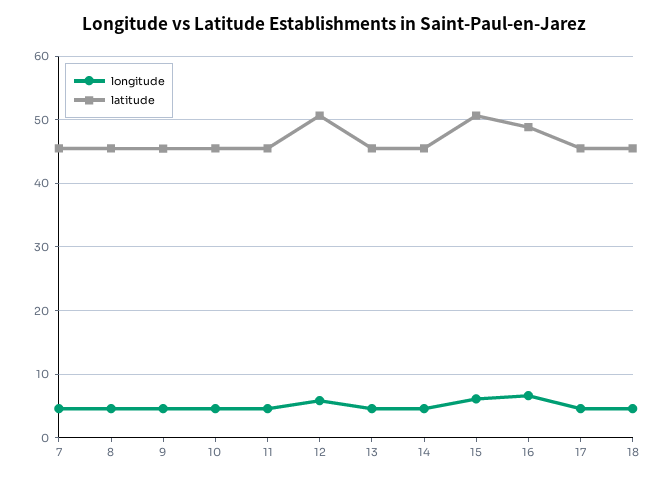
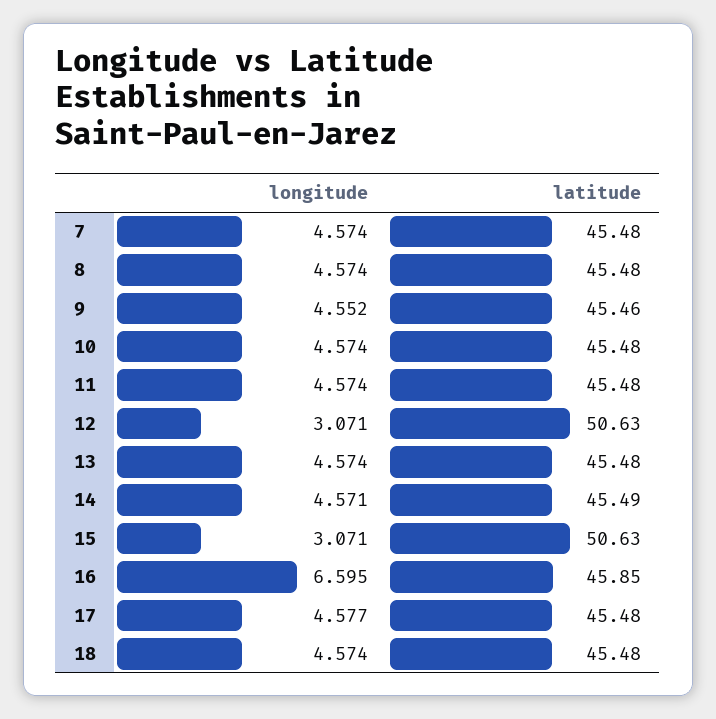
  {
    "longitude": {
      "7": 4.574,
      "8": 4.574,
      "9": 4.552,
      "10": 4.574,
      "11": 4.574,
-     "12": 6,
+     "12": 3.071,
      "13": 4.574,
      "14": 4.571,
-     "15": 6,
+     "15": 3.071,
      "16": 6.595,
      "17": 4.577,
      "18": 4.574
    },
    "latitude": {
      "7": 45.48,
      "8": 45.48,
      "9": 45.46,
      "10": 45.48,
      "11": 45.48,
      "12": 50.63,
      "13": 45.48,
      "14": 45.49,
      "15": 50.63,
-     "16": 49,
+     "16": 45.85,
      "17": 45.48,
      "18": 45.48
    }
  }

